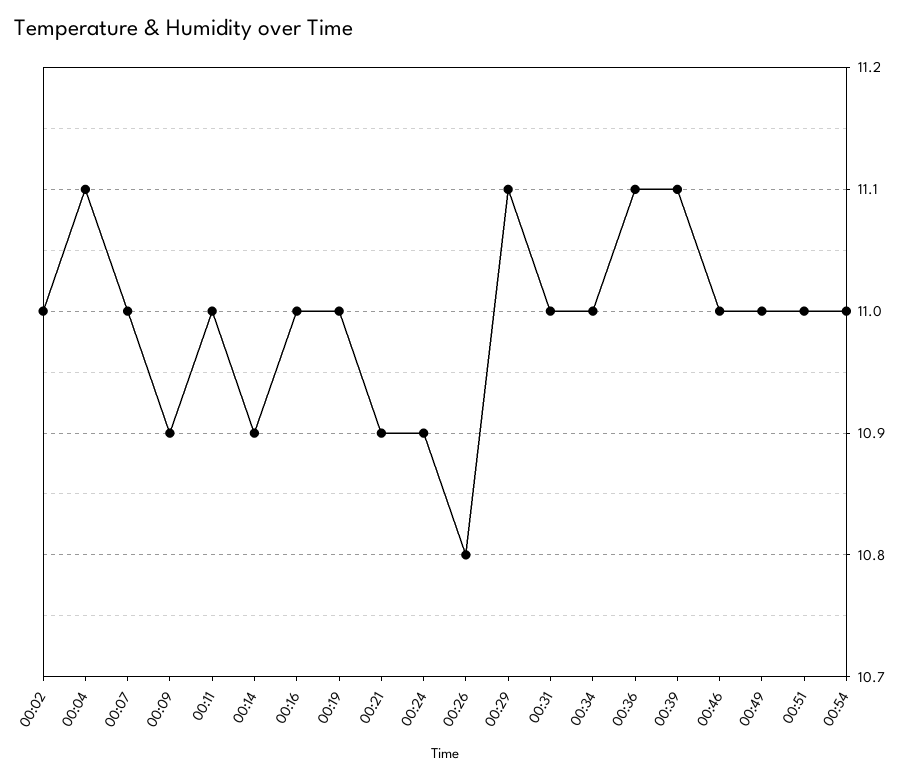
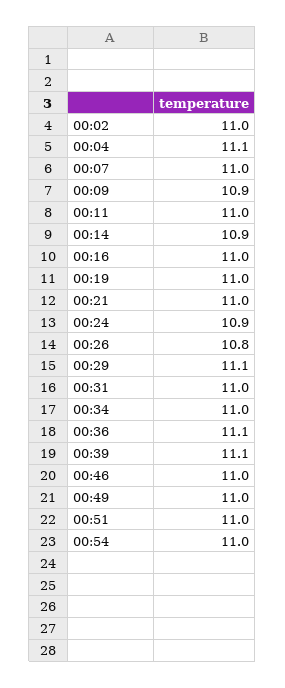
  {
    "00:02": 11,
    "00:04": 11.1,
    "00:07": 11,
    "00:09": 10.9,
    "00:11": 11,
    "00:14": 10.9,
    "00:16": 11,
    "00:19": 11,
-   "00:21": 10.9,
+   "00:21": 11,
    "00:24": 10.9,
    "00:26": 10.8,
    "00:29": 11.1,
    "00:31": 11,
    "00:34": 11,
    "00:36": 11.1,
    "00:39": 11.1,
    "00:46": 11,
    "00:49": 11,
    "00:51": 11,
    "00:54": 11
  }

